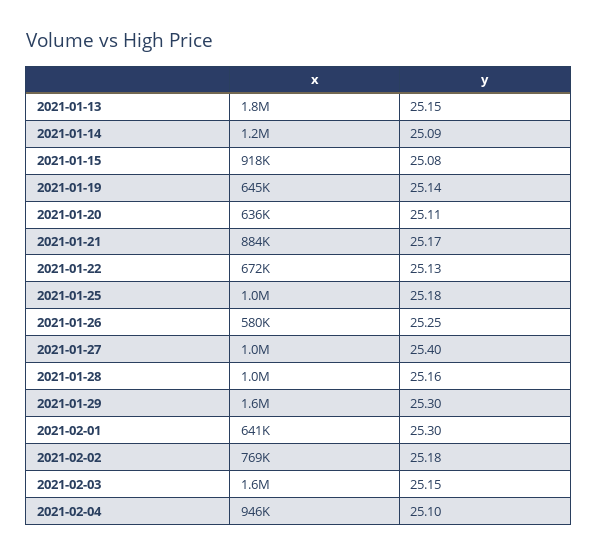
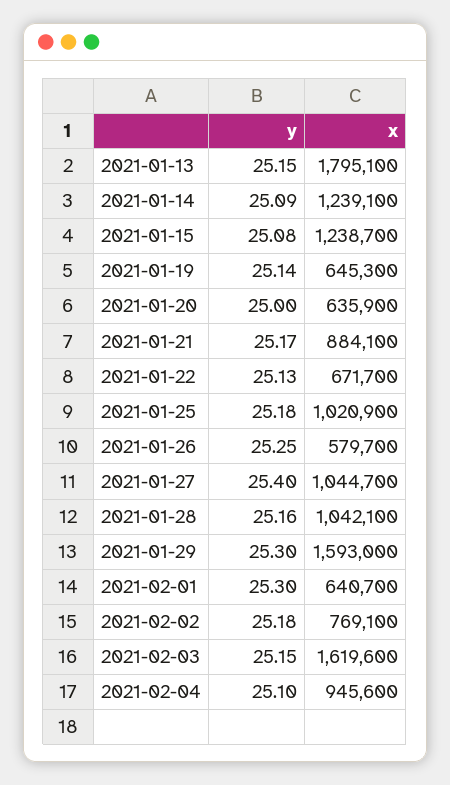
  {
    "x": {
      "2021-01-13": 1795100,
      "2021-01-14": 1239100,
-     "2021-01-15": 918000,
+     "2021-01-15": 1238700,
      "2021-01-19": 645300,
      "2021-01-20": 635900,
      "2021-01-21": 884100,
      "2021-01-22": 671700,
      "2021-01-25": 1020900,
      "2021-01-26": 579700,
      "2021-01-27": 1044700,
      "2021-01-28": 1042100,
      "2021-01-29": 1593000,
      "2021-02-01": 640700,
      "2021-02-02": 769100,
      "2021-02-03": 1619600,
      "2021-02-04": 945600
    },
    "y": {
      "2021-01-13": 25.15,
      "2021-01-14": 25.09,
      "2021-01-15": 25.08,
      "2021-01-19": 25.14,
-     "2021-01-20": 25.11,
+     "2021-01-20": 25,
      "2021-01-21": 25.17,
      "2021-01-22": 25.13,
      "2021-01-25": 25.18,
      "2021-01-26": 25.25,
      "2021-01-27": 25.4,
      "2021-01-28": 25.16,
      "2021-01-29": 25.3,
      "2021-02-01": 25.3,
      "2021-02-02": 25.18,
      "2021-02-03": 25.15,
      "2021-02-04": 25.1
    }
  }

